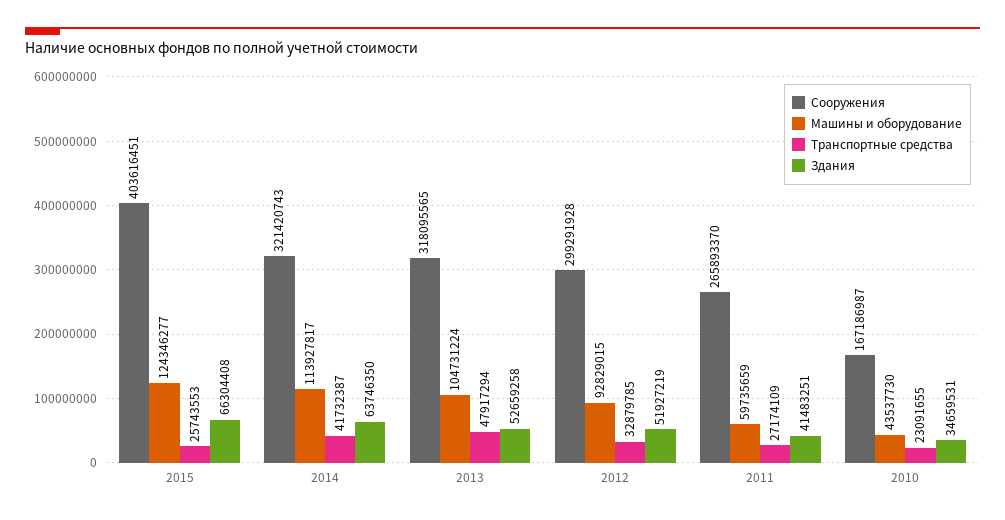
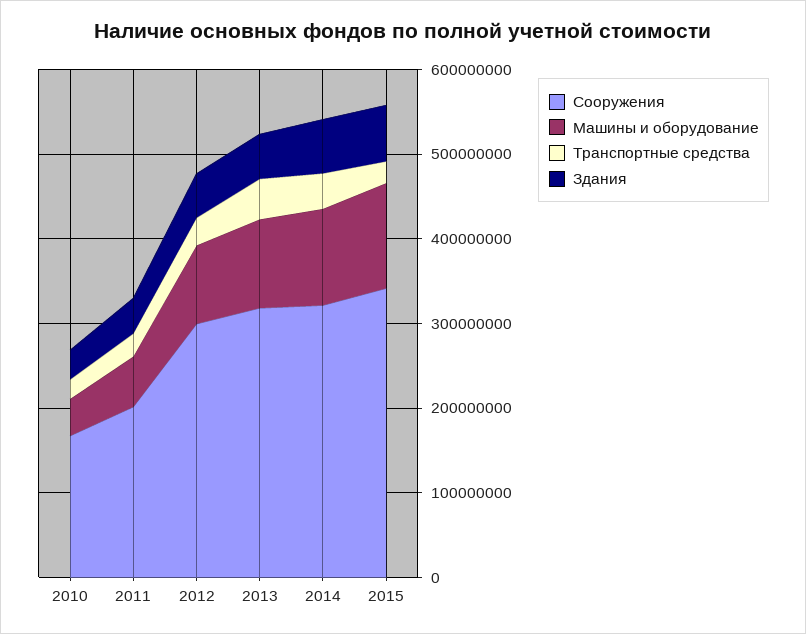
  {
    "Сооружения": {
-     "2015": 403616451,
+     "2015": 340000000,
      "2014": 321420743,
      "2013": 318095565,
      "2012": 299291928,
-     "2011": 265893370,
+     "2011": 200000000,
      "2010": 167186987
    },
    "Машины и оборудование": {
      "2015": 124346277,
      "2014": 113927817,
      "2013": 104731224,
      "2012": 92829015,
      "2011": 59735659,
      "2010": 43537730
    },
    "Транспортные средства": {
      "2015": 25743553,
      "2014": 41732387,
      "2013": 47917294,
      "2012": 32879785,
      "2011": 27174109,
      "2010": 23091655
    },
    "Здания": {
      "2015": 66304408,
      "2014": 63746350,
      "2013": 52659258,
      "2012": 51927219,
      "2011": 41483251,
      "2010": 34659531
    }
  }

